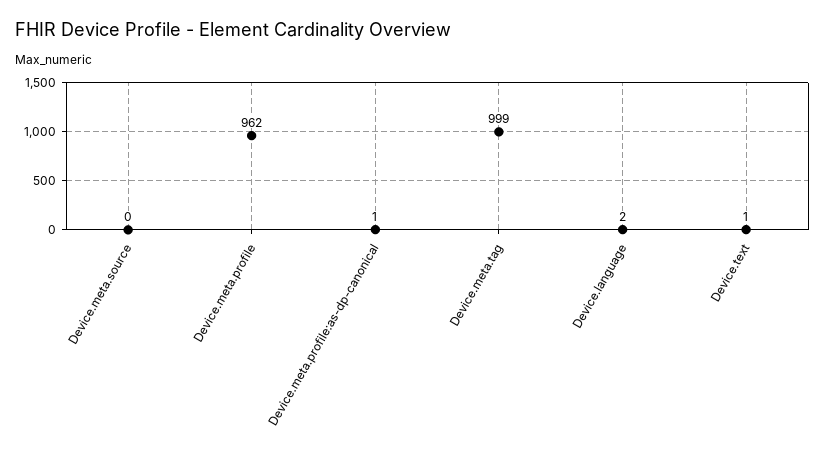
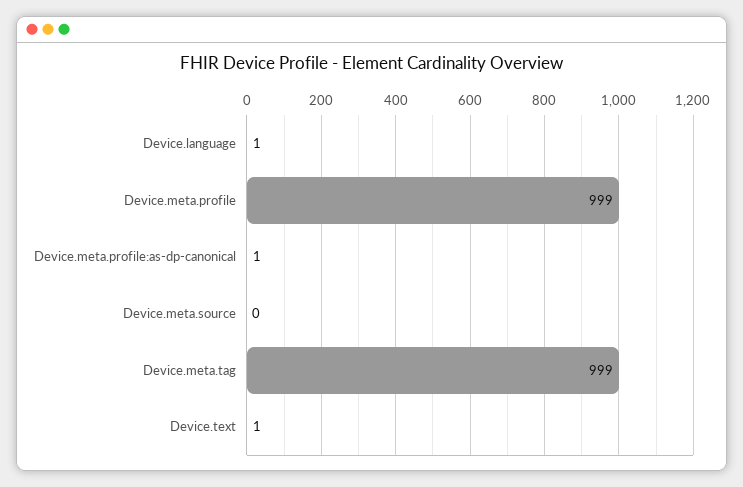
  {
    "Device.meta.source": 0,
-   "Device.meta.profile": 962,
+   "Device.meta.profile": 999,
    "Device.meta.profile:as-dp-canonical": 1,
    "Device.meta.tag": 999,
-   "Device.language": 2,
+   "Device.language": 1,
    "Device.text": 1
  }

